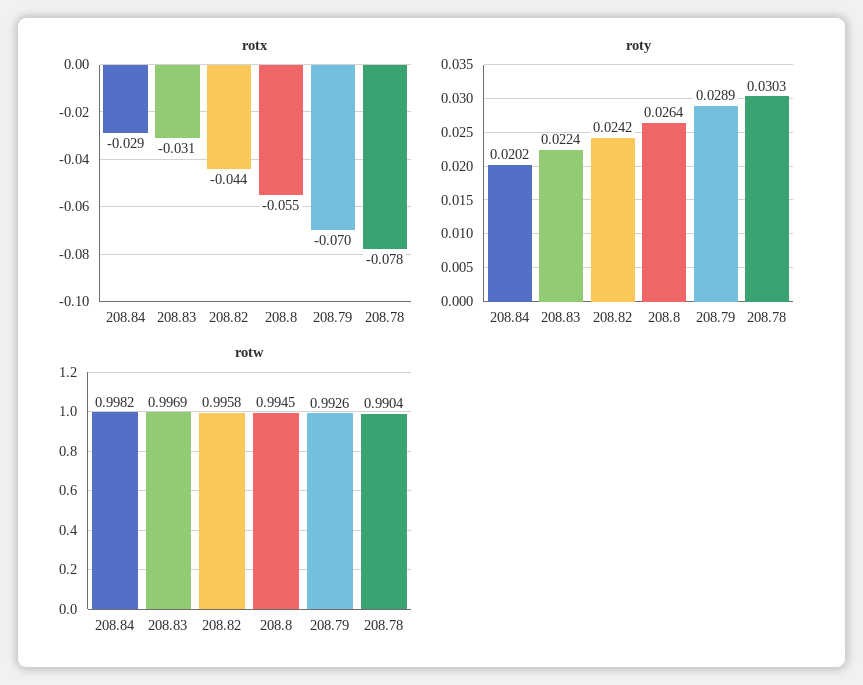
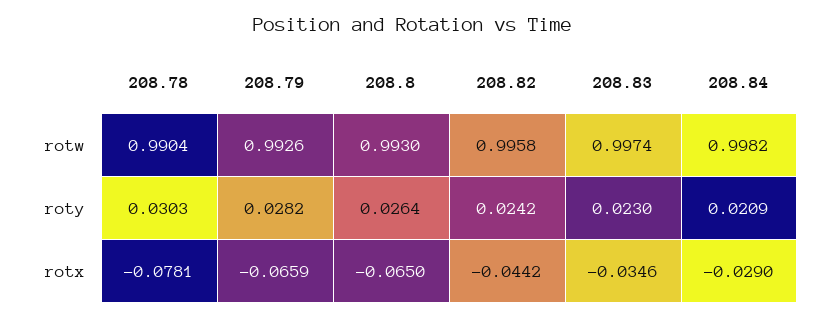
  {
    "rotx": {
      "208.84": -0.029,
-     "208.83": -0.031,
+     "208.83": -0.0346,
      "208.82": -0.0442,
-     "208.8": -0.055,
+     "208.8": -0.065,
-     "208.79": -0.07,
+     "208.79": -0.0659,
      "208.78": -0.0781
    },
    "roty": {
-     "208.84": 0.0202,
+     "208.84": 0.0209,
-     "208.83": 0.0224,
+     "208.83": 0.023,
      "208.82": 0.0242,
      "208.8": 0.0264,
-     "208.79": 0.0289,
+     "208.79": 0.0282,
      "208.78": 0.0303
    },
    "rotw": {
      "208.84": 0.9982,
-     "208.83": 0.9969,
+     "208.83": 0.9974,
      "208.82": 0.9958,
-     "208.8": 0.9945,
+     "208.8": 0.993,
      "208.79": 0.9926,
      "208.78": 0.9904
    }
  }

